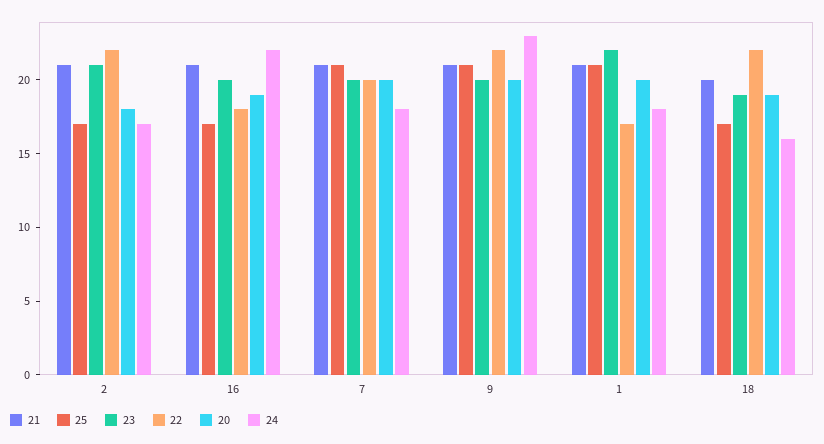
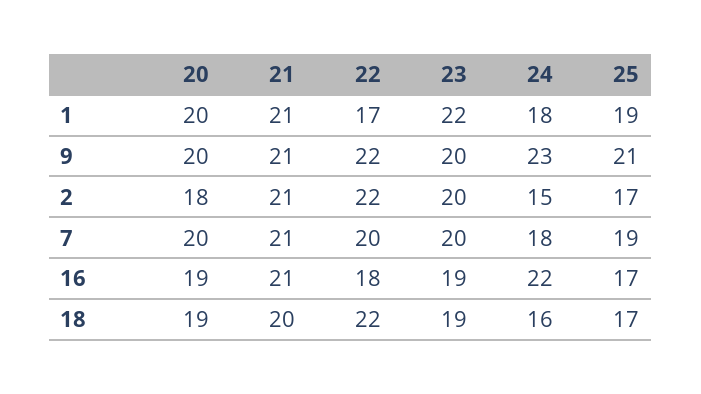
  {
    "21": {
      "2": 21,
      "16": 21,
      "7": 21,
      "9": 21,
      "1": 21,
      "18": 20
    },
    "25": {
      "2": 17,
      "16": 17,
-     "7": 21,
+     "7": 19,
      "9": 21,
-     "1": 21,
+     "1": 19,
      "18": 17
    },
    "23": {
-     "2": 21,
+     "2": 20,
-     "16": 20,
+     "16": 19,
      "7": 20,
      "9": 20,
      "1": 22,
      "18": 19
    },
    "22": {
      "2": 22,
      "16": 18,
      "7": 20,
      "9": 22,
      "1": 17,
      "18": 22
    },
    "20": {
      "2": 18,
      "16": 19,
      "7": 20,
      "9": 20,
      "1": 20,
      "18": 19
    },
    "24": {
-     "2": 17,
+     "2": 15,
      "16": 22,
      "7": 18,
      "9": 23,
      "1": 18,
      "18": 16
    }
  }

